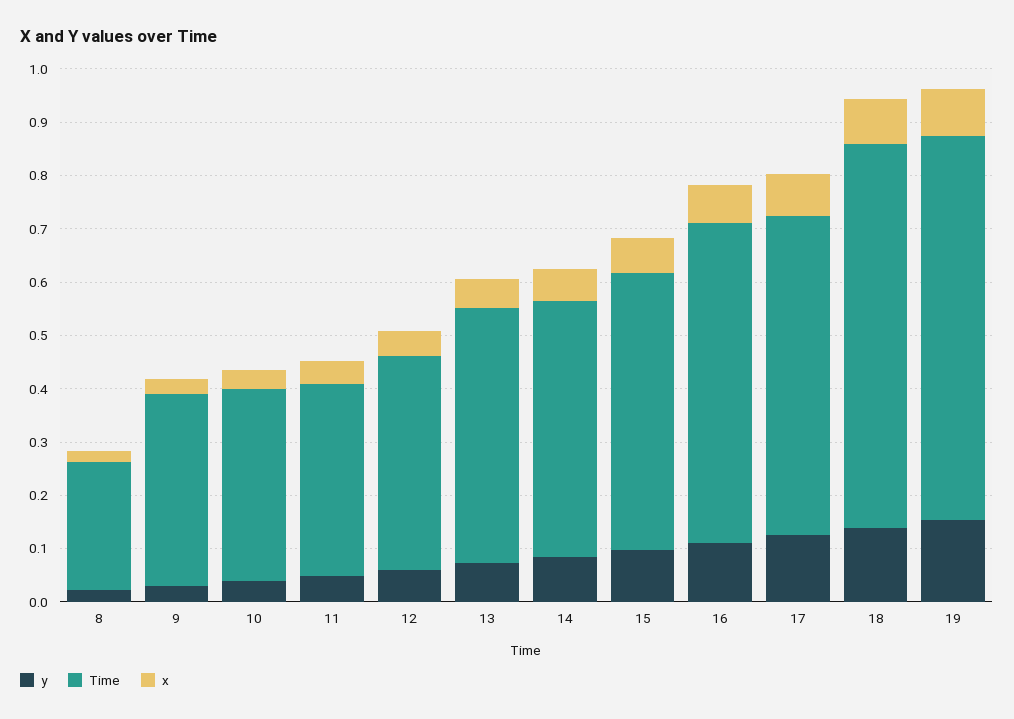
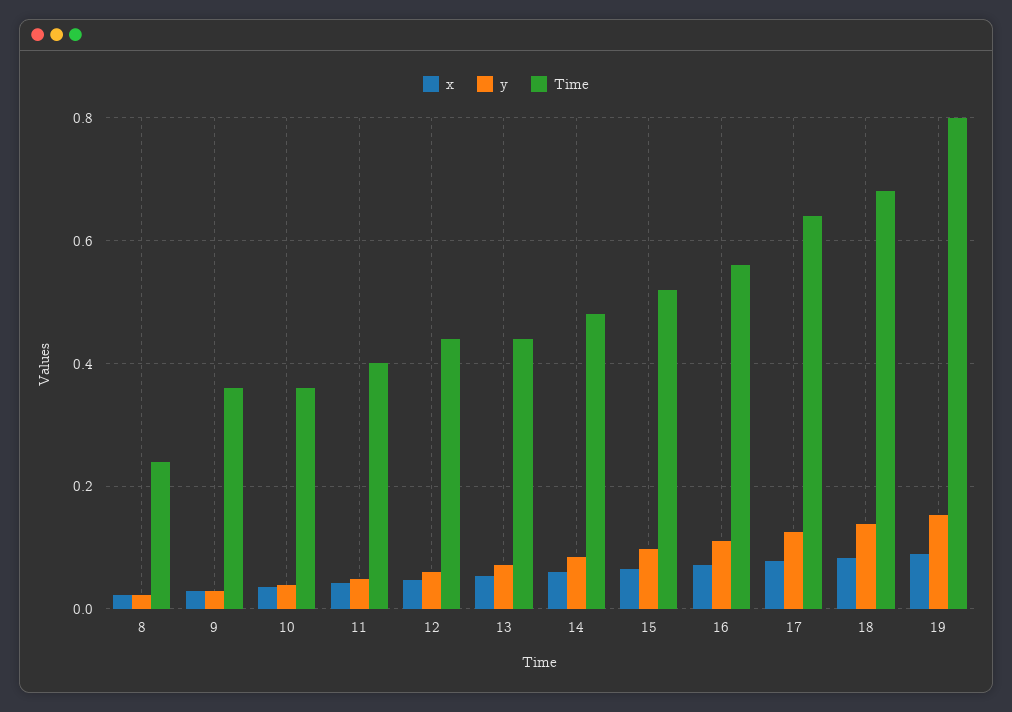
  {
    "y": {
      "8": 0.02,
      "9": 0.04,
      "10": 0.04,
      "11": 0.04,
      "12": 0.06,
      "13": 0.08,
      "14": 0.08,
      "15": 0.1,
      "16": 0.12,
      "17": 0.12,
      "18": 0.14,
      "19": 0.16
    },
    "Time": {
      "8": 0.24,
      "9": 0.36,
      "10": 0.36,
-     "11": 0.36,
+     "11": 0.4,
-     "12": 0.4,
+     "12": 0.44,
-     "13": 0.48,
+     "13": 0.44,
      "14": 0.48,
      "15": 0.52,
-     "16": 0.6,
+     "16": 0.56,
-     "17": 0.6,
+     "17": 0.64,
-     "18": 0.72,
+     "18": 0.68,
-     "19": 0.72
+     "19": 0.8
    },
    "x": {
      "8": 0.02,
      "9": 0.02,
      "10": 0.04,
      "11": 0.04,
      "12": 0.04,
      "13": 0.06,
      "14": 0.06,
      "15": 0.06,
      "16": 0.08,
      "17": 0.08,
      "18": 0.08,
      "19": 0.08
    }
  }

